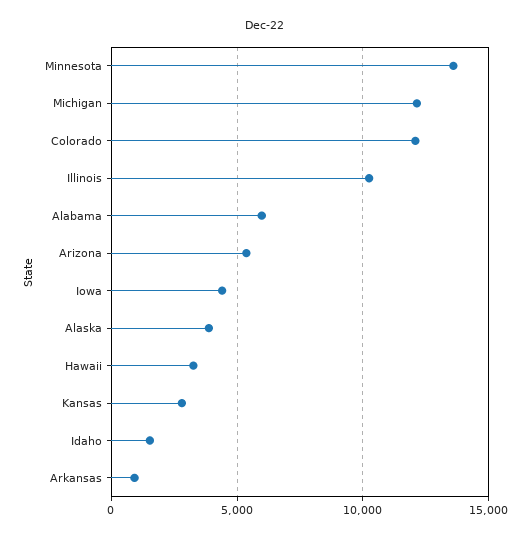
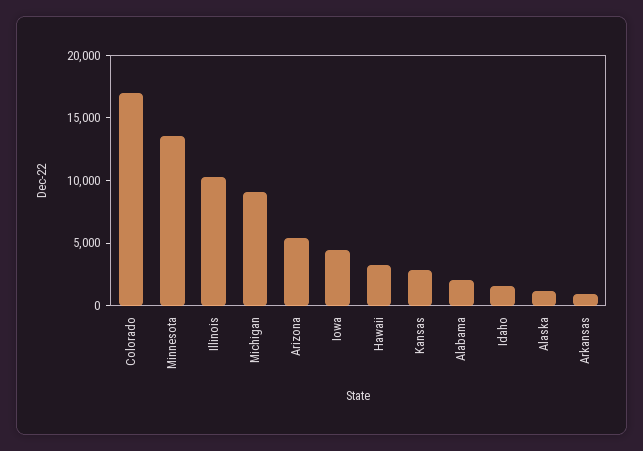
  {
    "Minnesota": 13500,
-   "Michigan": 12000,
+   "Michigan": 9000,
-   "Colorado": 12000,
+   "Colorado": 17000,
    "Illinois": 10000,
-   "Alabama": 6000,
+   "Alabama": 2000,
    "Arizona": 5500,
    "Iowa": 4500,
-   "Alaska": 4000,
+   "Alaska": 1000,
    "Hawaii": 3500,
    "Kansas": 3000,
    "Idaho": 1500,
    "Arkansas": 1000
  }

